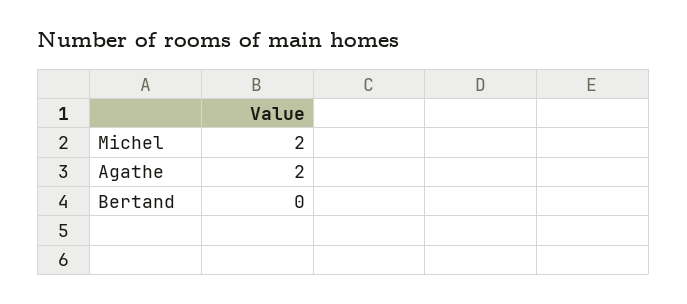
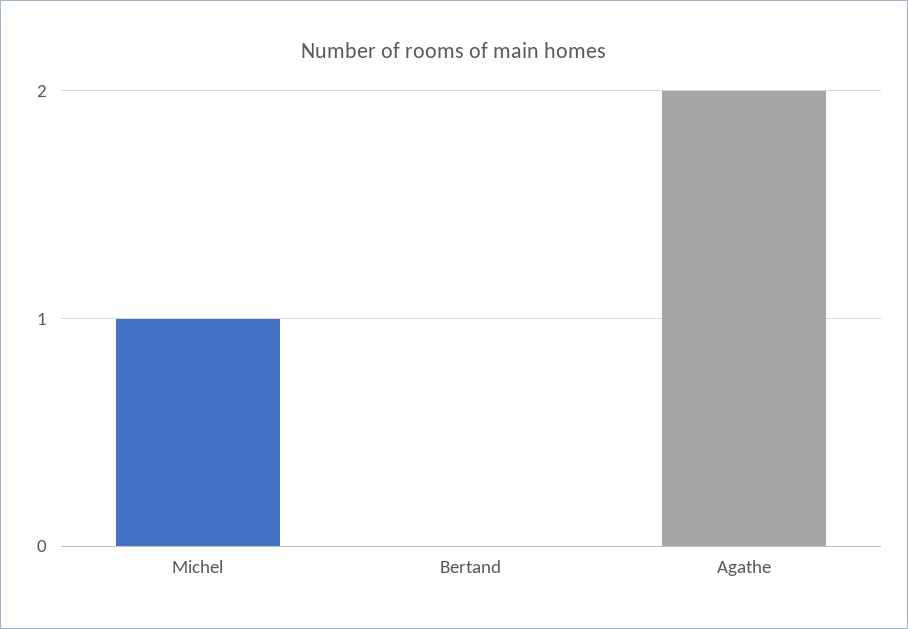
  {
-   "Michel": 2,
+   "Michel": 1,
    "Agathe": 2,
    "Bertand": 0
  }

